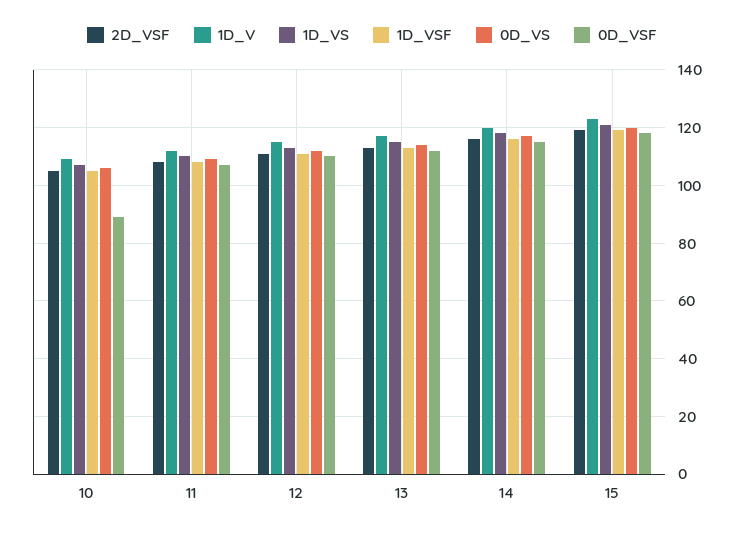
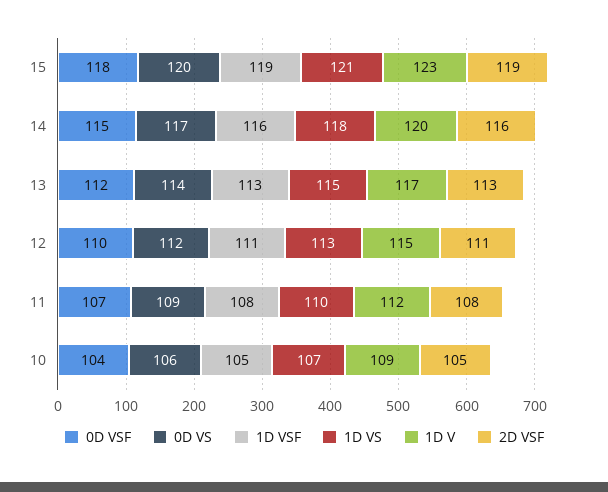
  {
    "2D_VSF": {
      "10": 105,
      "11": 108,
      "12": 111,
      "13": 113,
      "14": 116,
      "15": 119
    },
    "1D_V": {
      "10": 109,
      "11": 112,
      "12": 115,
      "13": 117,
      "14": 120,
      "15": 123
    },
    "1D_VS": {
      "10": 107,
      "11": 110,
      "12": 113,
      "13": 115,
      "14": 118,
      "15": 121
    },
    "1D_VSF": {
      "10": 105,
      "11": 108,
      "12": 111,
      "13": 113,
      "14": 116,
      "15": 119
    },
    "0D_VS": {
      "10": 106,
      "11": 109,
      "12": 112,
      "13": 114,
      "14": 117,
      "15": 120
    },
    "0D_VSF": {
-     "10": 90,
+     "10": 104,
      "11": 107,
      "12": 110,
      "13": 112,
      "14": 115,
      "15": 118
    }
  }

